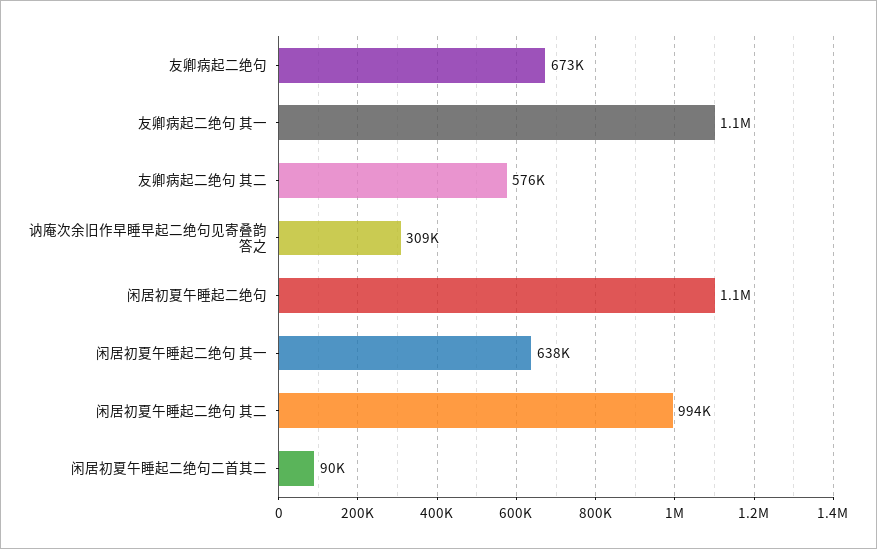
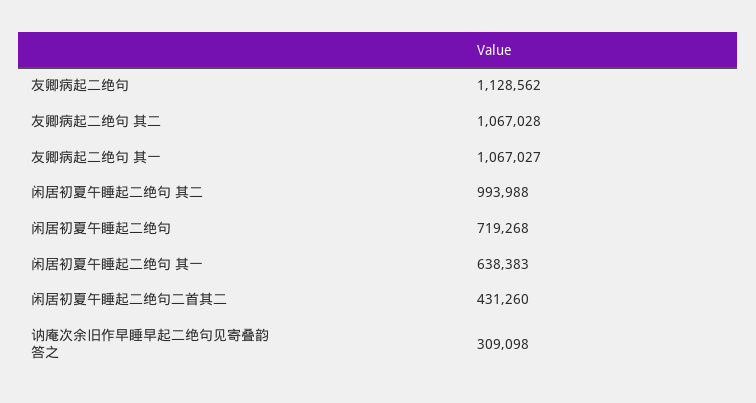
  {
-   "友卿病起二绝句": 673000,
+   "友卿病起二绝句": 1128562,
    "友卿病起二绝句 其一": 1067027,
-   "友卿病起二绝句 其二": 576000,
+   "友卿病起二绝句 其二": 1067028,
    "讷庵次余旧作早睡早起二绝句见寄叠韵答之": 309098,
-   "闲居初夏午睡起二绝句": 1100000,
+   "闲居初夏午睡起二绝句": 719268,
    "闲居初夏午睡起二绝句 其一": 638383,
    "闲居初夏午睡起二绝句 其二": 993988,
-   "闲居初夏午睡起二绝句二首其二": 90000
+   "闲居初夏午睡起二绝句二首其二": 431260
  }

